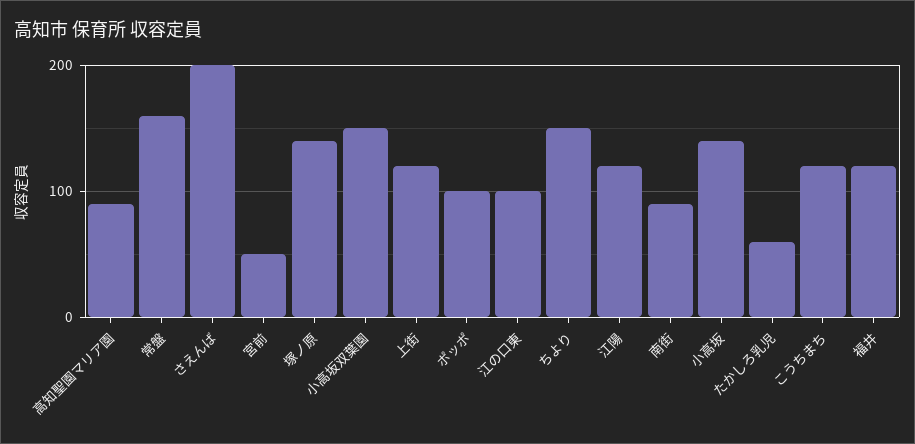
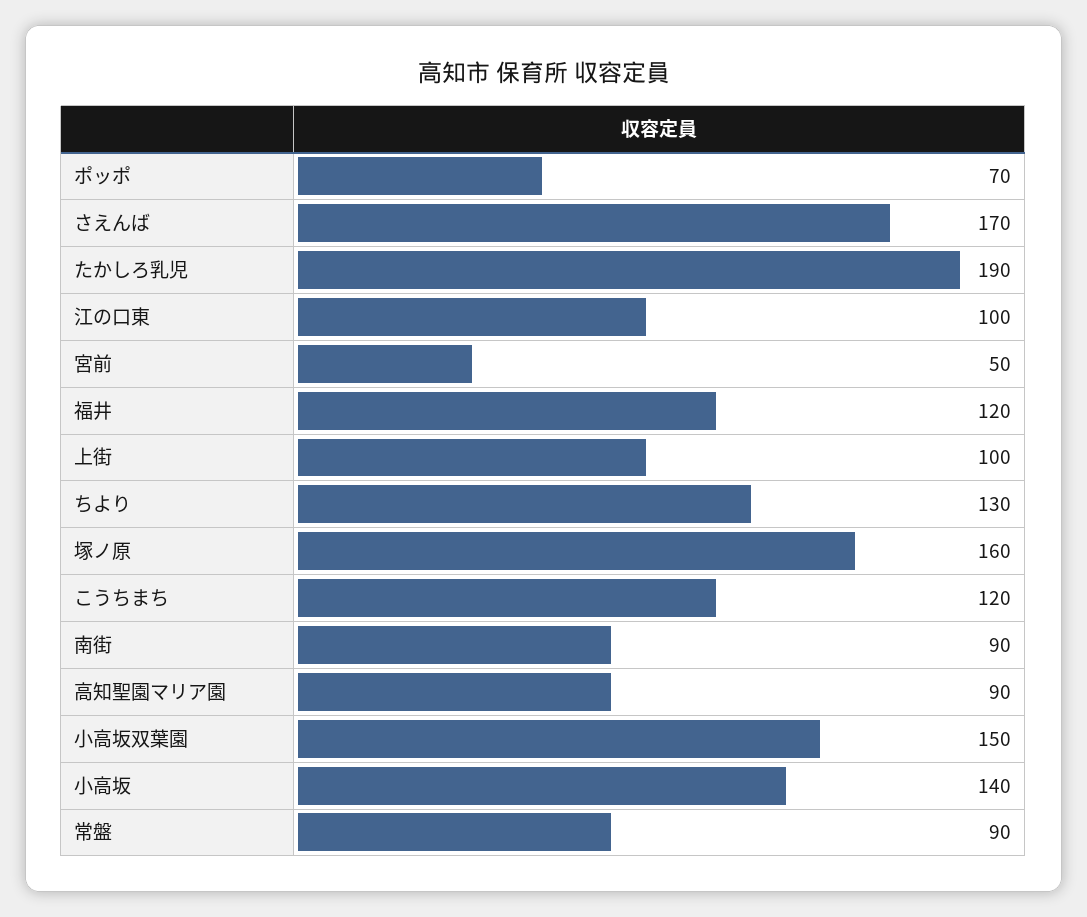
  {
    "高知聖園マリア園": 90,
-   "常盤": 160,
+   "常盤": 90,
-   "さえんば": 200,
+   "さえんば": 170,
    "宮前": 50,
-   "塚ノ原": 140,
+   "塚ノ原": 160,
    "小高坂双葉園": 150,
-   "上街": 120,
+   "上街": 100,
-   "ポッポ": 100,
+   "ポッポ": 70,
    "江の口東": 100,
-   "ちより": 150,
+   "ちより": 130,
-   "江陽": 120,
    "南街": 90,
    "小高坂": 140,
-   "たかしろ乳児": 60,
+   "たかしろ乳児": 190,
    "こうちまち": 120,
    "福井": 120
  }

